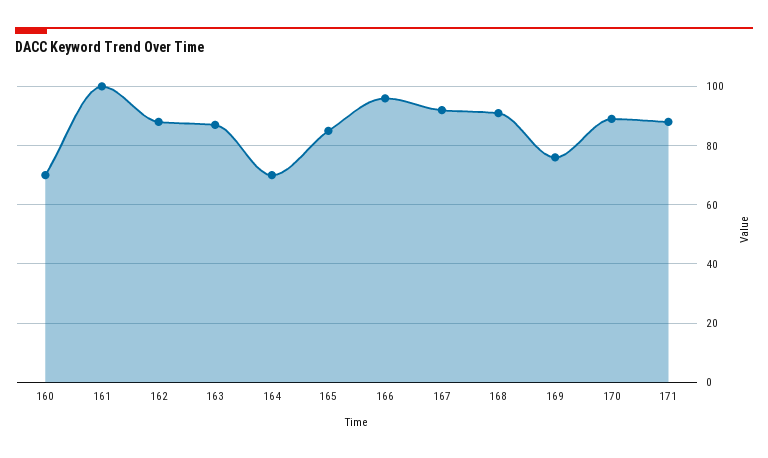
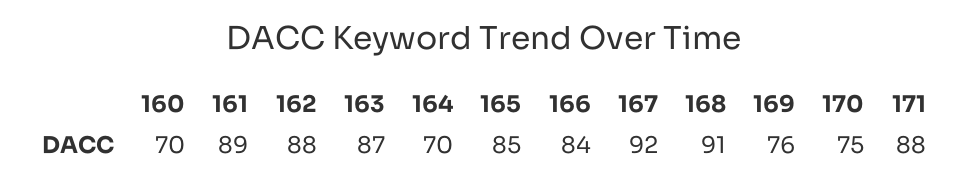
  {
    "160": 70,
-   "161": 100,
+   "161": 89,
    "162": 88,
    "163": 87,
    "164": 70,
    "165": 85,
-   "166": 95,
+   "166": 84,
    "167": 92,
    "168": 91,
    "169": 76,
-   "170": 90,
+   "170": 75,
    "171": 88
  }

